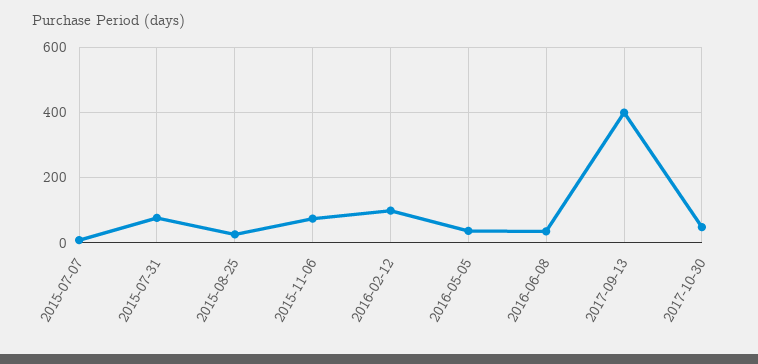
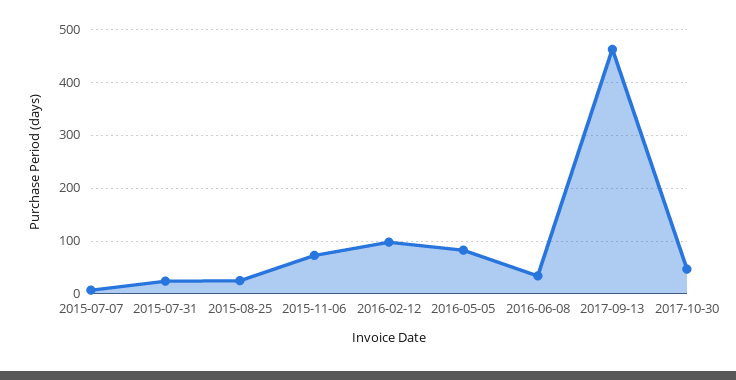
  {
    "2015-07-07": 0,
-   "2015-07-31": 80,
+   "2015-07-31": 20,
    "2015-08-25": 20,
    "2015-11-06": 80,
    "2016-02-12": 100,
-   "2016-05-05": 40,
+   "2016-05-05": 80,
    "2016-06-08": 40,
-   "2017-09-13": 400,
+   "2017-09-13": 460,
    "2017-10-30": 40
  }

